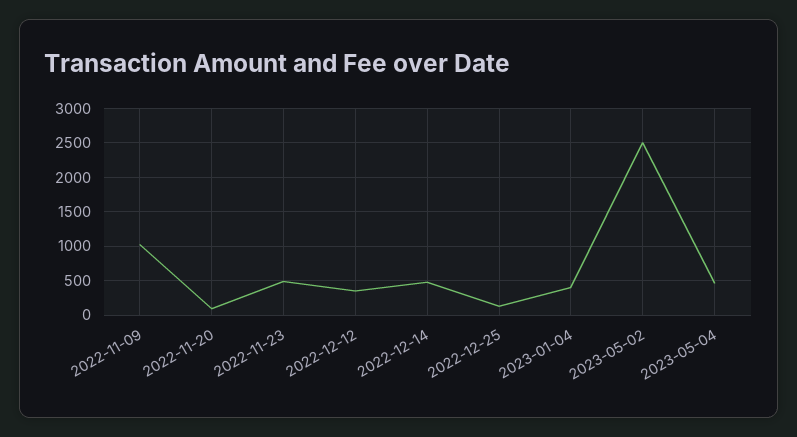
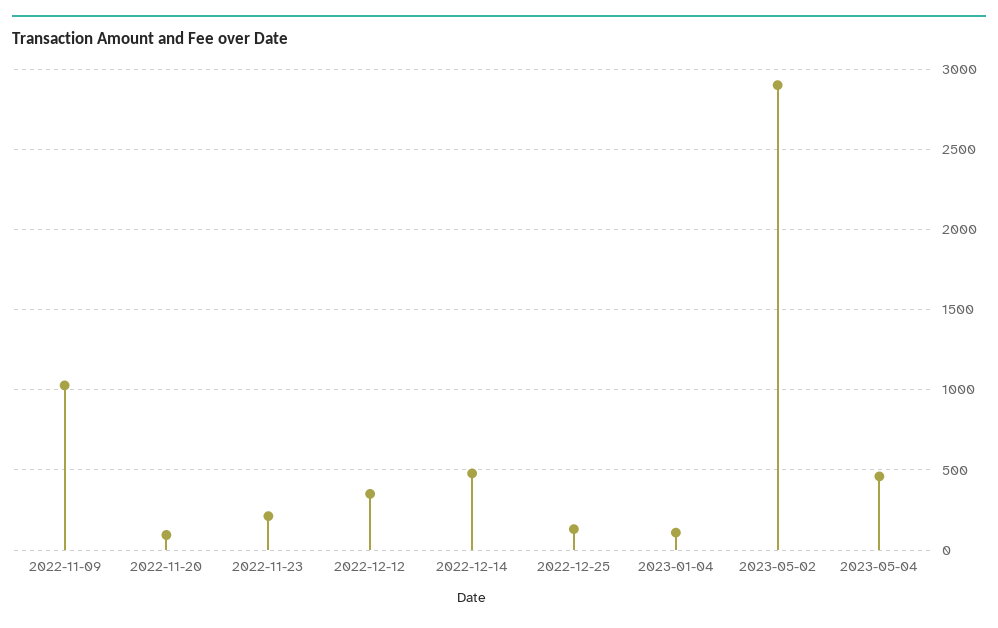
  {
    "2022-11-09": 1050,
    "2022-11-20": 100,
-   "2022-11-23": 500,
+   "2022-11-23": 200,
    "2022-12-12": 350,
    "2022-12-14": 500,
    "2022-12-25": 150,
-   "2023-01-04": 400,
+   "2023-01-04": 100,
-   "2023-05-02": 2500,
+   "2023-05-02": 2900,
    "2023-05-04": 450
  }

